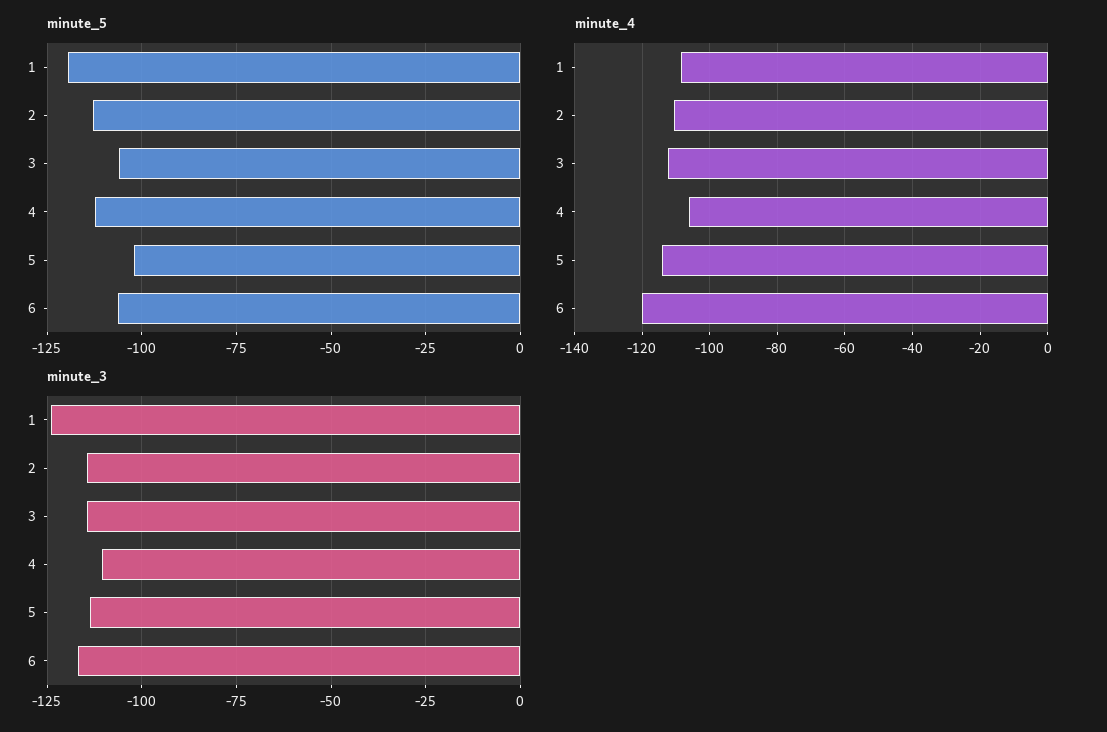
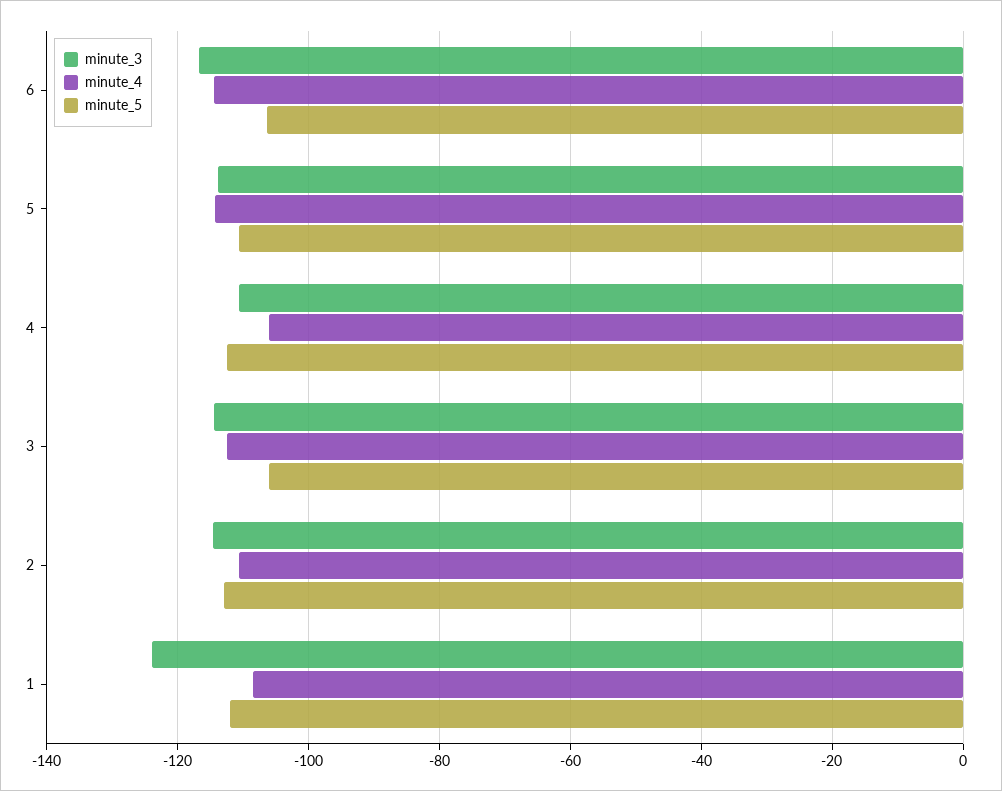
  {
    "minute_5": {
-     "1": -120,
+     "1": -112,
      "2": -112,
      "3": -106,
      "4": -112,
-     "5": -102.5,
+     "5": -110,
      "6": -106
    },
    "minute_4": {
      "1": -108,
      "2": -110,
      "3": -112,
      "4": -106,
      "5": -114,
-     "6": -120
+     "6": -114
    },
    "minute_3": {
      "1": -124,
      "2": -114,
      "3": -114,
      "4": -110,
      "5": -114,
      "6": -116
    }
  }

